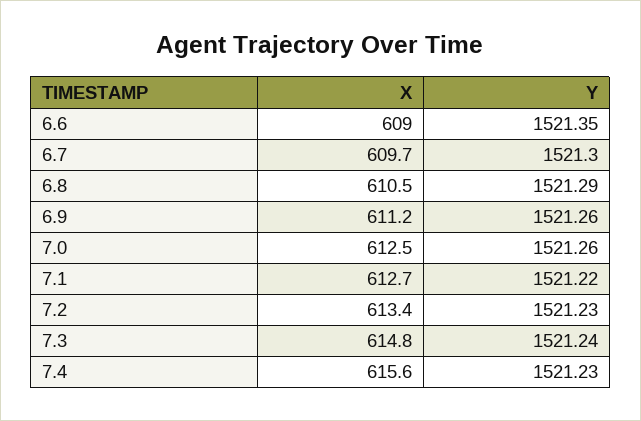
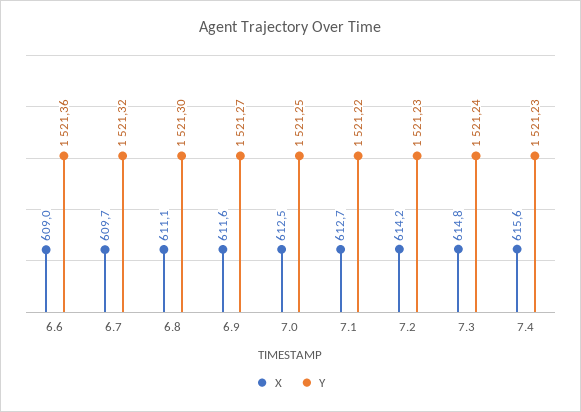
  {
    "X": {
      "6.6": 609,
      "6.7": 609.7,
-     "6.8": 610.5,
+     "6.8": 611.1,
-     "6.9": 611.2,
+     "6.9": 611.6,
      "7.0": 612.5,
      "7.1": 612.7,
-     "7.2": 613.4,
+     "7.2": 614.2,
      "7.3": 614.8,
      "7.4": 615.6
    },
    "Y": {
-     "6.6": 1521.35,
+     "6.6": 1521.36,
-     "6.7": 1521.3,
+     "6.7": 1521.32,
-     "6.8": 1521.29,
+     "6.8": 1521.3,
-     "6.9": 1521.26,
+     "6.9": 1521.27,
-     "7.0": 1521.26,
+     "7.0": 1521.25,
      "7.1": 1521.22,
      "7.2": 1521.23,
      "7.3": 1521.24,
      "7.4": 1521.23
    }
  }

